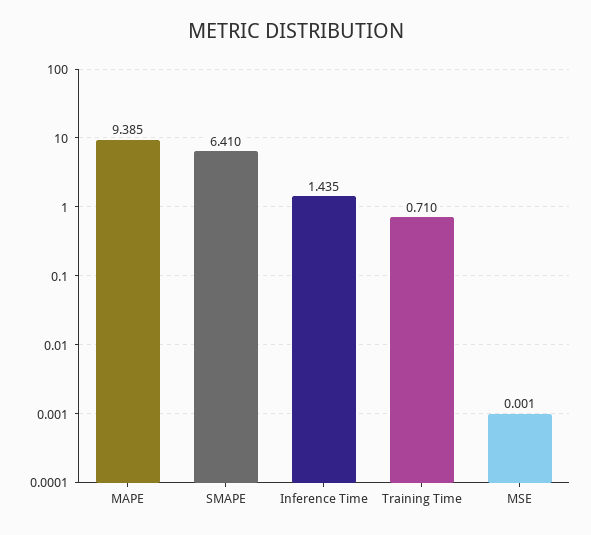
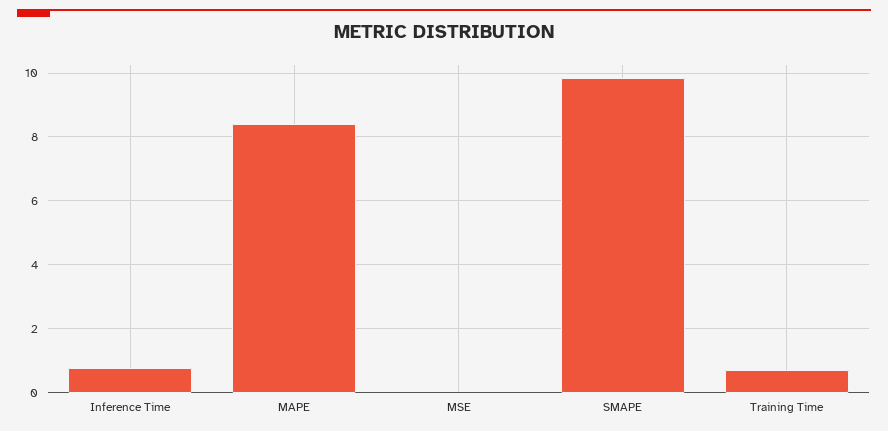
  {
-   "MAPE": 9.385,
+   "MAPE": 8.4,
-   "SMAPE": 6.41,
+   "SMAPE": 9.8,
-   "Inference Time": 1.435,
+   "Inference Time": 0.8,
    "Training Time": 0.71,
    "MSE": 0.001
  }

